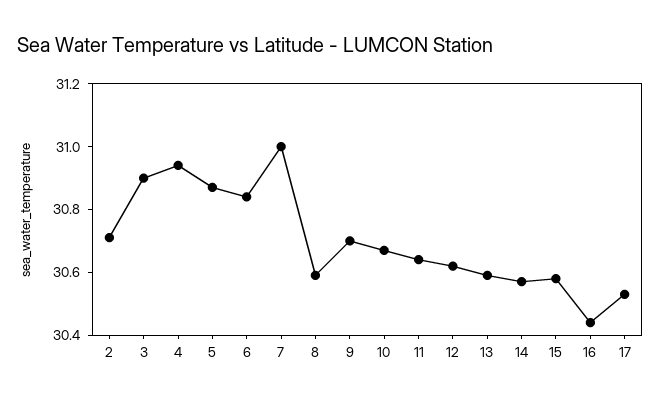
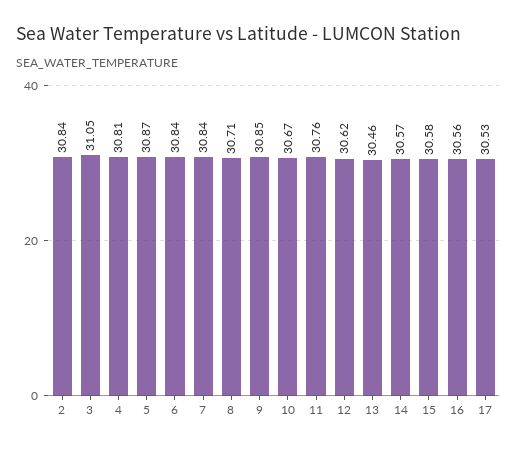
  {
-   "2": 30.7,
+   "2": 30.84,
-   "3": 30.9,
+   "3": 31.05,
-   "4": 30.95,
+   "4": 30.81,
    "5": 30.87,
    "6": 30.84,
-   "7": 31,
+   "7": 30.84,
-   "8": 30.6,
+   "8": 30.71,
-   "9": 30.7,
+   "9": 30.85,
    "10": 30.67,
-   "11": 30.65,
+   "11": 30.76,
    "12": 30.62,
-   "13": 30.6,
+   "13": 30.46,
    "14": 30.57,
    "15": 30.58,
-   "16": 30.45,
+   "16": 30.56,
    "17": 30.53
  }

